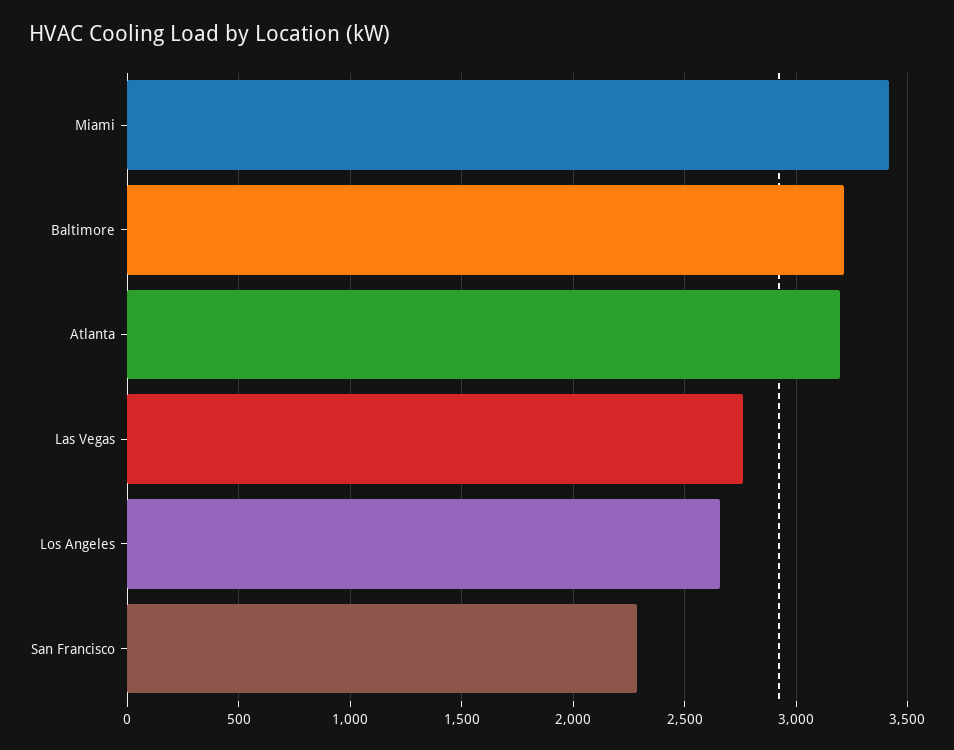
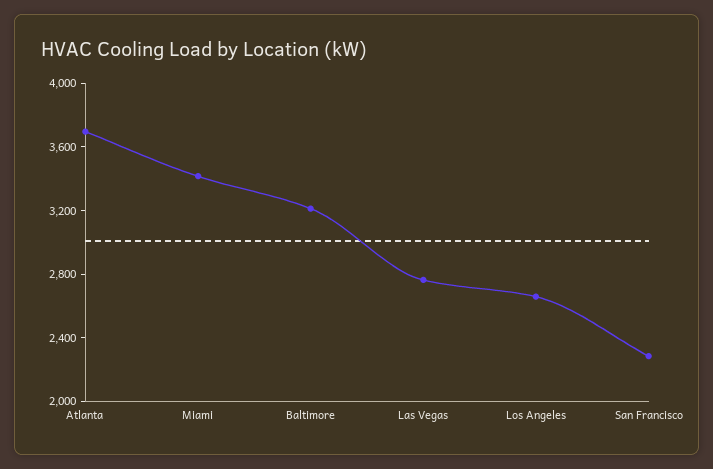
  {
    "Miami": 3400,
    "Baltimore": 3200,
-   "Atlanta": 3200,
+   "Atlanta": 3700,
    "Las Vegas": 2750,
    "Los Angeles": 2650,
    "San Francisco": 2300
  }

